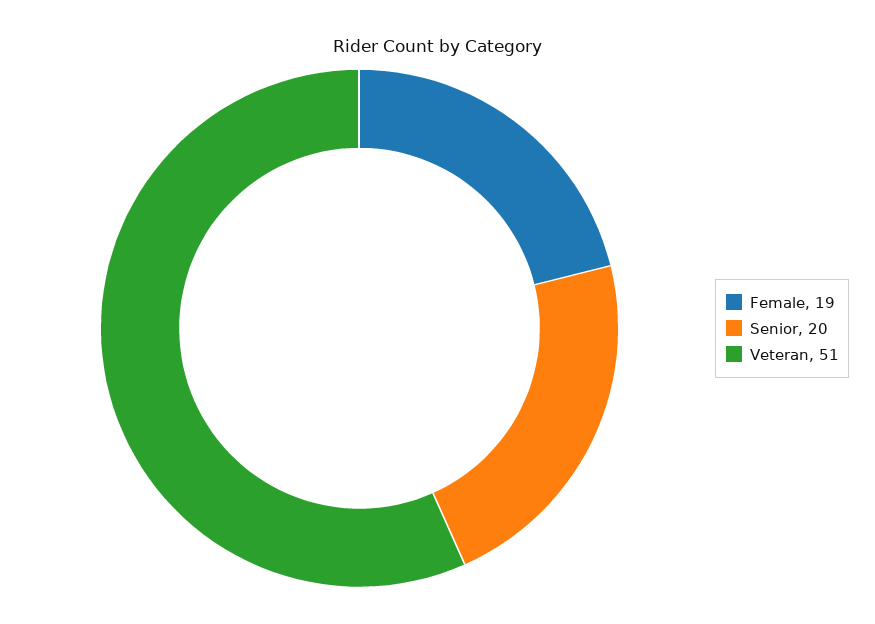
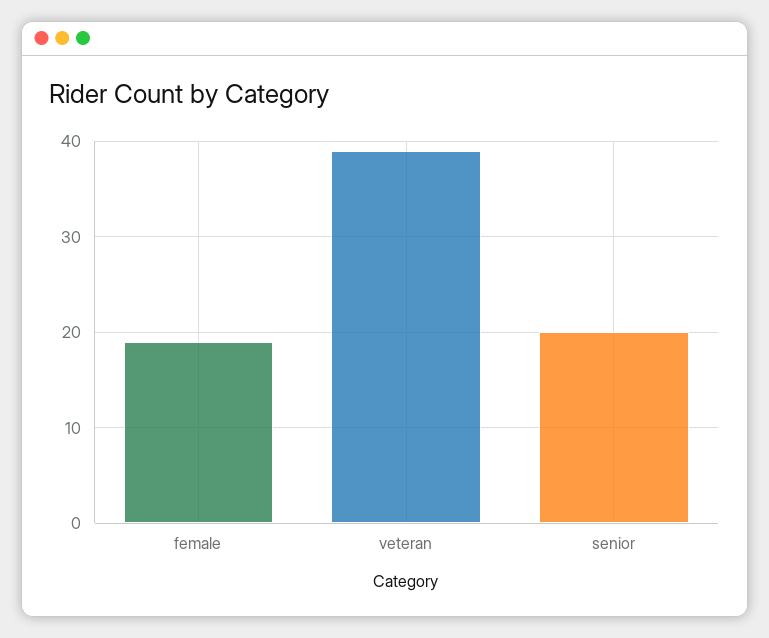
  {
    "Female": 19,
    "Senior": 20,
-   "Veteran": 51
+   "Veteran": 39
  }

